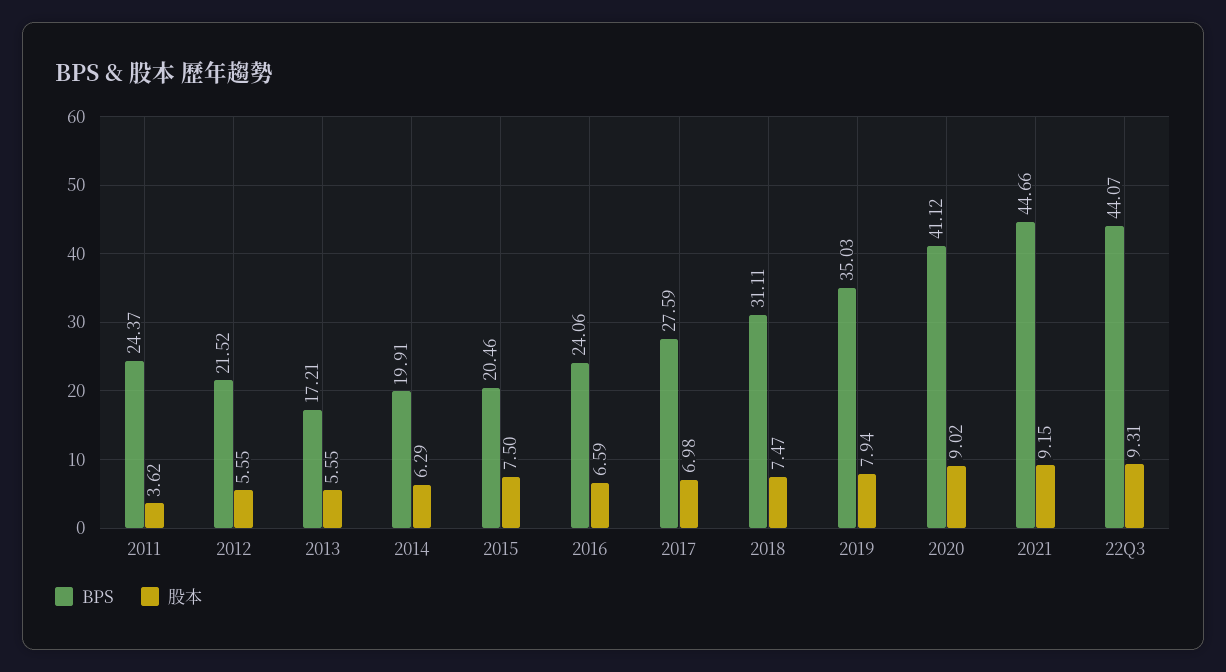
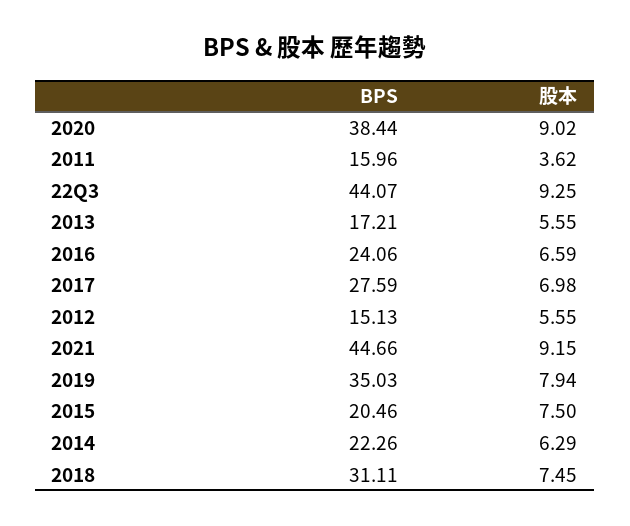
  {
    "BPS": {
-     "2011": 24.37,
+     "2011": 15.96,
-     "2012": 21.52,
+     "2012": 15.13,
      "2013": 17.21,
-     "2014": 19.91,
+     "2014": 22.26,
      "2015": 20.46,
      "2016": 24.06,
      "2017": 27.59,
      "2018": 31.11,
      "2019": 35.03,
-     "2020": 41.12,
+     "2020": 38.44,
      "2021": 44.66,
      "22Q3": 44.07
    },
    "股本": {
      "2011": 3.62,
      "2012": 5.55,
      "2013": 5.55,
      "2014": 6.29,
      "2015": 7.5,
      "2016": 6.59,
      "2017": 6.98,
-     "2018": 7.47,
+     "2018": 7.45,
      "2019": 7.94,
      "2020": 9.02,
      "2021": 9.15,
-     "22Q3": 9.31
+     "22Q3": 9.25
    }
  }

